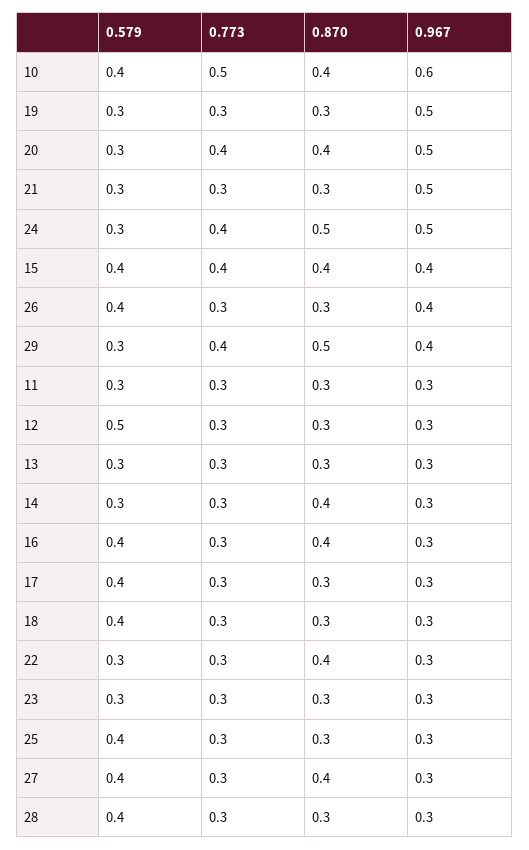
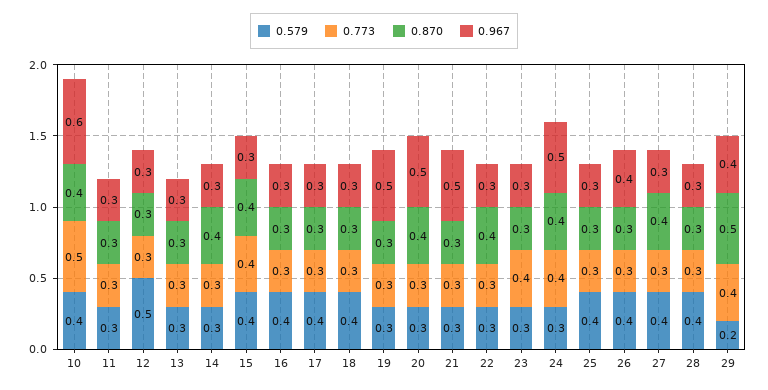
  {
    "0.579": {
      "10": 0.4,
      "19": 0.3,
      "20": 0.3,
      "21": 0.3,
      "24": 0.3,
      "15": 0.4,
      "26": 0.4,
-     "29": 0.3,
+     "29": 0.2,
      "11": 0.3,
      "12": 0.5,
      "13": 0.3,
      "14": 0.3,
      "16": 0.4,
      "17": 0.4,
      "18": 0.4,
      "22": 0.3,
      "23": 0.3,
      "25": 0.4,
      "27": 0.4,
      "28": 0.4
    },
    "0.773": {
      "10": 0.5,
      "19": 0.3,
-     "20": 0.4,
+     "20": 0.3,
      "21": 0.3,
      "24": 0.4,
      "15": 0.4,
      "26": 0.3,
      "29": 0.4,
      "11": 0.3,
      "12": 0.3,
      "13": 0.3,
      "14": 0.3,
      "16": 0.3,
      "17": 0.3,
      "18": 0.3,
      "22": 0.3,
-     "23": 0.3,
+     "23": 0.4,
      "25": 0.3,
      "27": 0.3,
      "28": 0.3
    },
    "0.870": {
      "10": 0.4,
      "19": 0.3,
      "20": 0.4,
      "21": 0.3,
-     "24": 0.5,
+     "24": 0.4,
      "15": 0.4,
      "26": 0.3,
      "29": 0.5,
      "11": 0.3,
      "12": 0.3,
      "13": 0.3,
      "14": 0.4,
-     "16": 0.4,
+     "16": 0.3,
      "17": 0.3,
      "18": 0.3,
      "22": 0.4,
      "23": 0.3,
      "25": 0.3,
      "27": 0.4,
      "28": 0.3
    },
    "0.967": {
      "10": 0.6,
      "19": 0.5,
      "20": 0.5,
      "21": 0.5,
      "24": 0.5,
-     "15": 0.4,
+     "15": 0.3,
      "26": 0.4,
      "29": 0.4,
      "11": 0.3,
      "12": 0.3,
      "13": 0.3,
      "14": 0.3,
      "16": 0.3,
      "17": 0.3,
      "18": 0.3,
      "22": 0.3,
      "23": 0.3,
      "25": 0.3,
      "27": 0.3,
      "28": 0.3
    }
  }

